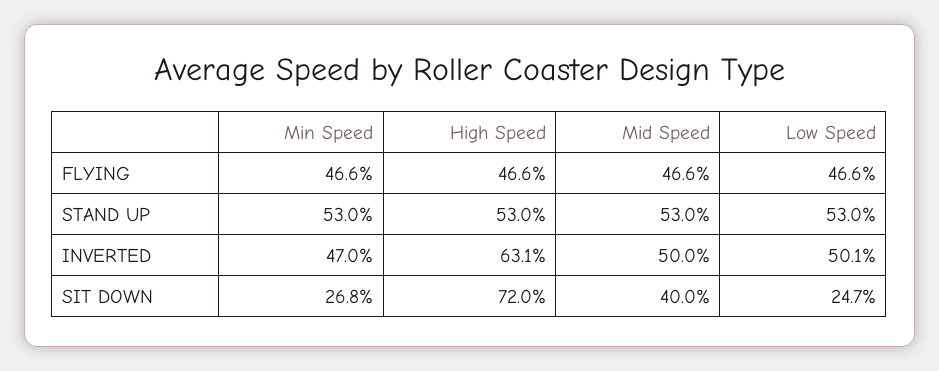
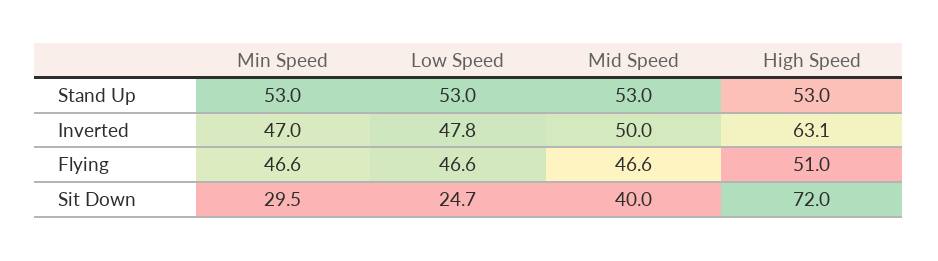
  {
    "Min Speed": {
      "FLYING": 46.6,
      "STAND UP": 53,
      "INVERTED": 47,
-     "SIT DOWN": 26.8
+     "SIT DOWN": 29.5
    },
    "High Speed": {
-     "FLYING": 46.6,
+     "FLYING": 51,
      "STAND UP": 53,
      "INVERTED": 63.1,
      "SIT DOWN": 72
    },
    "Mid Speed": {
      "FLYING": 46.6,
      "STAND UP": 53,
      "INVERTED": 50,
      "SIT DOWN": 40
    },
    "Low Speed": {
      "FLYING": 46.6,
      "STAND UP": 53,
-     "INVERTED": 50.1,
+     "INVERTED": 47.8,
      "SIT DOWN": 24.7
    }
  }

